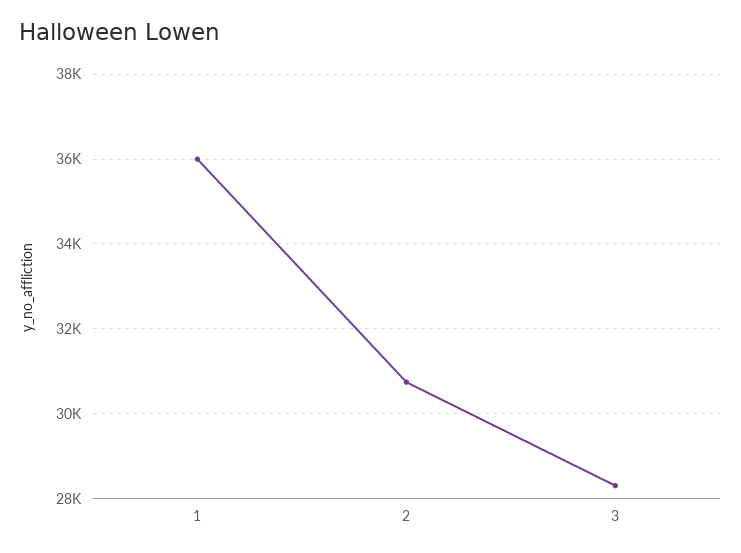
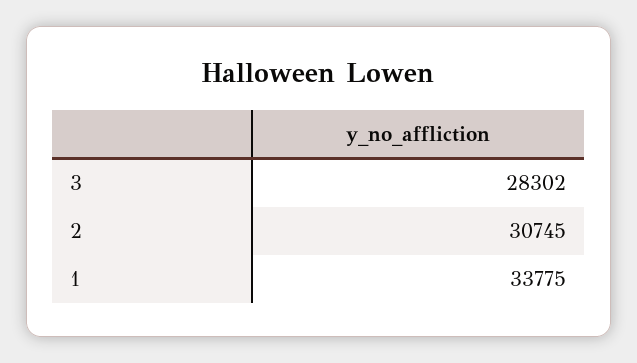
  {
-   "1": 36000,
+   "1": 33775,
    "2": 30745,
    "3": 28302
  }

